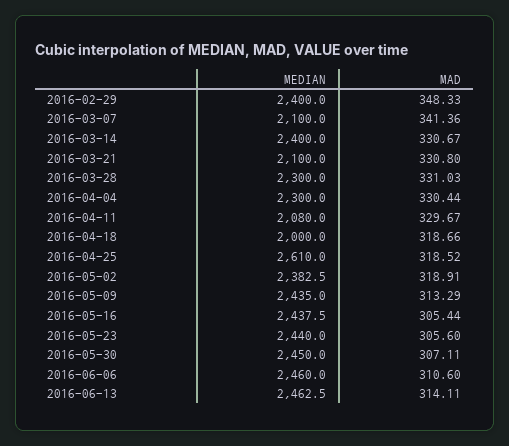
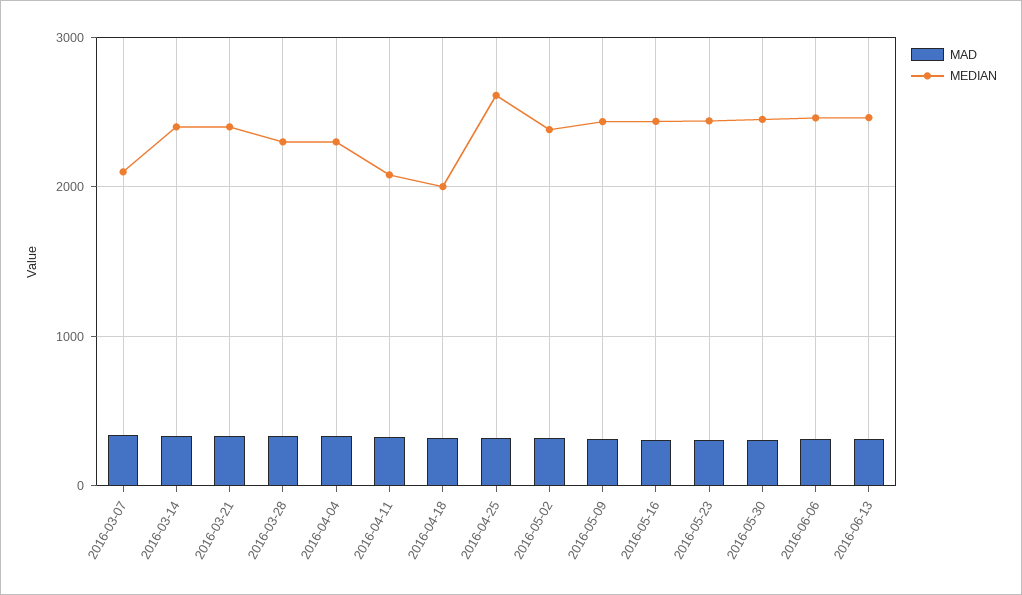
  {
    "MEDIAN": {
-     "2016-02-29": 2400,
      "2016-03-07": 2100,
      "2016-03-14": 2400,
-     "2016-03-21": 2100,
+     "2016-03-21": 2400,
      "2016-03-28": 2300,
      "2016-04-04": 2300,
      "2016-04-11": 2080,
      "2016-04-18": 2000,
      "2016-04-25": 2610,
      "2016-05-02": 2382.5,
      "2016-05-09": 2435,
      "2016-05-16": 2437.5,
      "2016-05-23": 2440,
      "2016-05-30": 2450,
      "2016-06-06": 2460,
      "2016-06-13": 2462.5
    },
    "MAD": {
-     "2016-02-29": 348.33,
      "2016-03-07": 341.36,
      "2016-03-14": 330.67,
      "2016-03-21": 330.8,
      "2016-03-28": 331.03,
      "2016-04-04": 330.44,
      "2016-04-11": 329.67,
      "2016-04-18": 318.66,
      "2016-04-25": 318.52,
      "2016-05-02": 318.91,
      "2016-05-09": 313.29,
      "2016-05-16": 305.44,
      "2016-05-23": 305.6,
      "2016-05-30": 307.11,
      "2016-06-06": 310.6,
      "2016-06-13": 314.11
    }
  }

